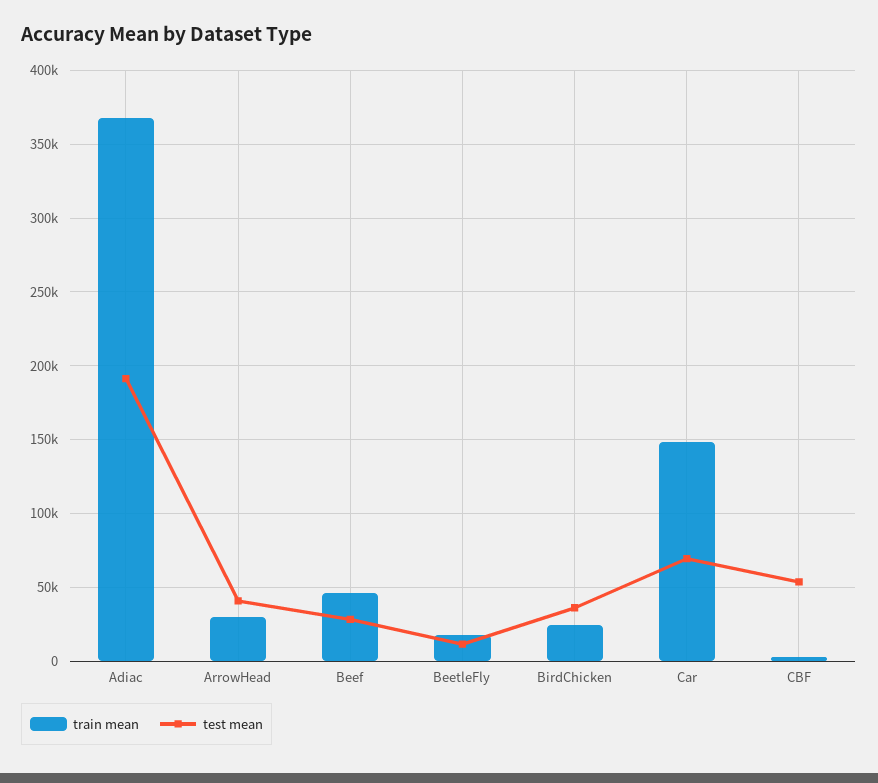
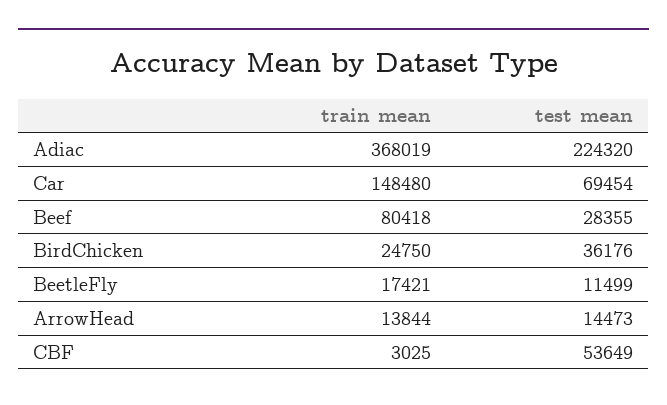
  {
    "train mean": {
      "Adiac": 368019,
-     "ArrowHead": 30000,
+     "ArrowHead": 13844,
-     "Beef": 45000,
+     "Beef": 80418,
      "BeetleFly": 17421,
      "BirdChicken": 24750,
      "Car": 148480,
      "CBF": 3025
    },
    "test mean": {
-     "Adiac": 190000,
+     "Adiac": 224320,
-     "ArrowHead": 40000,
+     "ArrowHead": 14473,
      "Beef": 28355,
      "BeetleFly": 11499,
      "BirdChicken": 36176,
      "Car": 69454,
      "CBF": 53649
    }
  }

